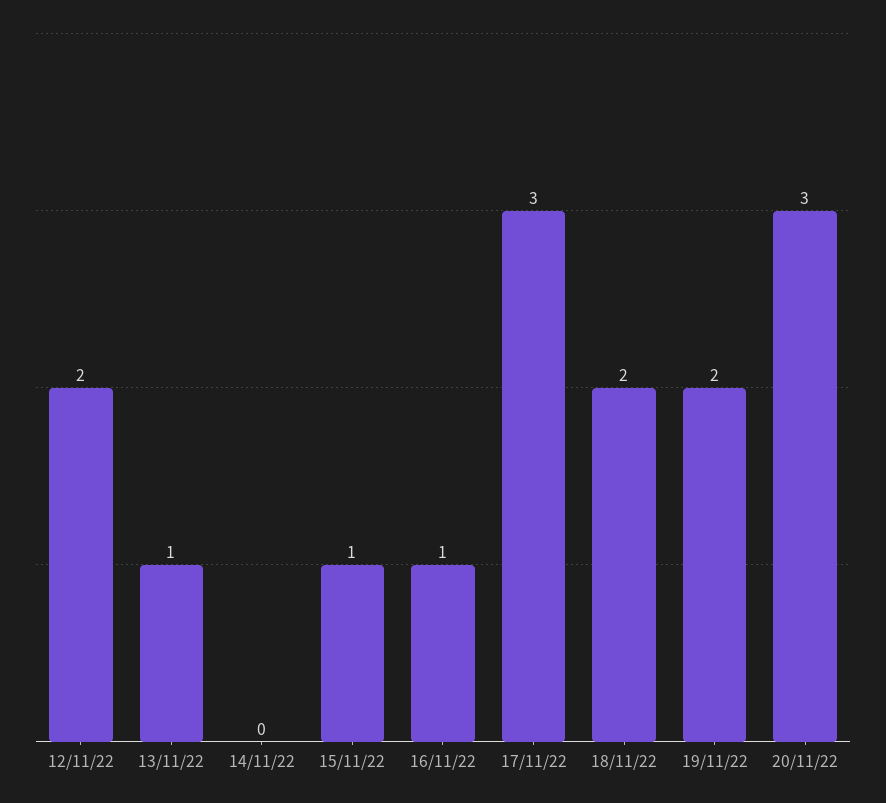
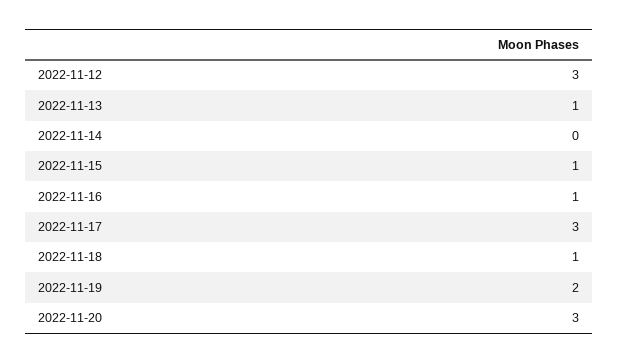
  {
-   "12/11/22": 2,
+   "12/11/22": 3,
    "13/11/22": 1,
    "14/11/22": 0,
    "15/11/22": 1,
    "16/11/22": 1,
    "17/11/22": 3,
-   "18/11/22": 2,
+   "18/11/22": 1,
    "19/11/22": 2,
    "20/11/22": 3
  }

